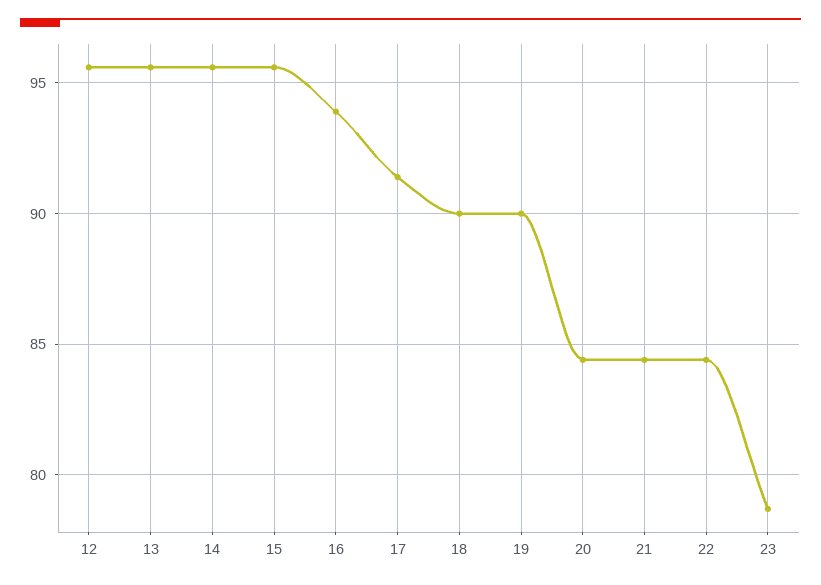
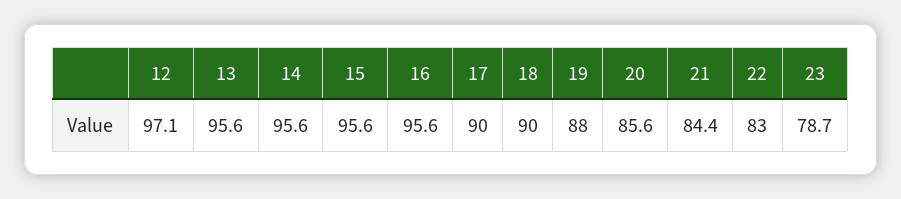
  {
-   "12": 95.5,
+   "12": 97.1,
    "13": 95.6,
    "14": 95.6,
    "15": 95.6,
-   "16": 94,
+   "16": 95.6,
-   "17": 91.5,
+   "17": 90,
    "18": 90,
-   "19": 90,
+   "19": 88,
-   "20": 84.5,
+   "20": 85.6,
    "21": 84.4,
-   "22": 84.5,
+   "22": 83,
    "23": 78.7
  }

